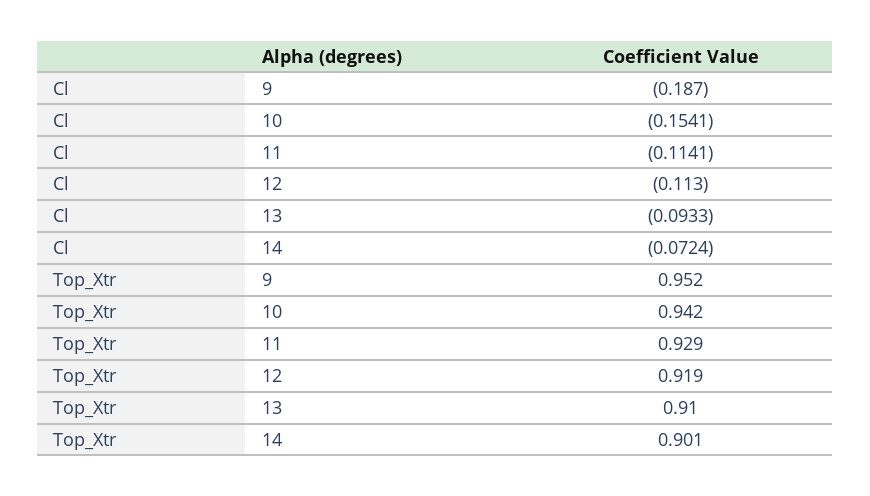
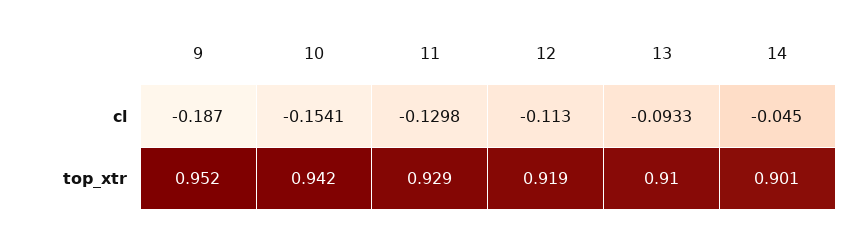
  {
    "Cl": {
      "9": -0.187,
      "10": -0.1541,
-     "11": -0.1141,
+     "11": -0.1298,
      "12": -0.113,
      "13": -0.0933,
-     "14": -0.0724
+     "14": -0.045
    },
    "Top_Xtr": {
      "9": 0.952,
      "10": 0.942,
      "11": 0.929,
      "12": 0.919,
      "13": 0.91,
      "14": 0.901
    }
  }

